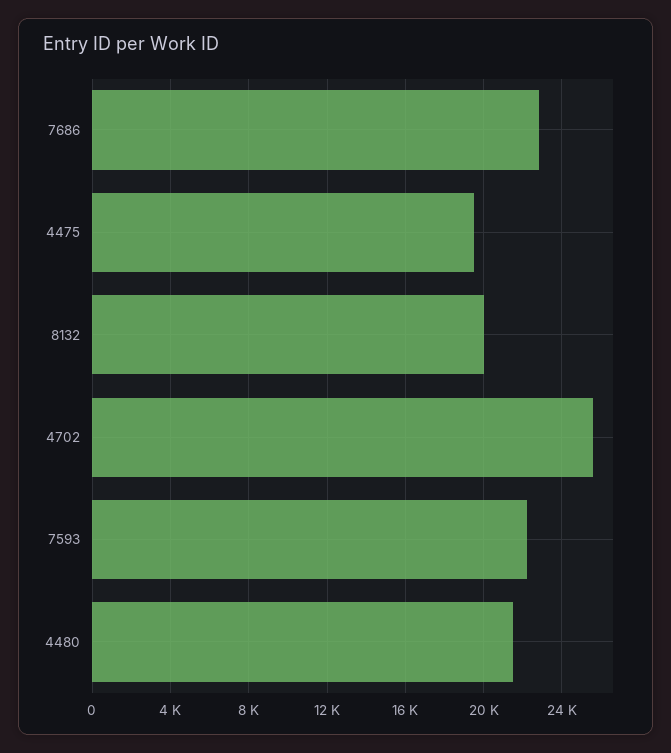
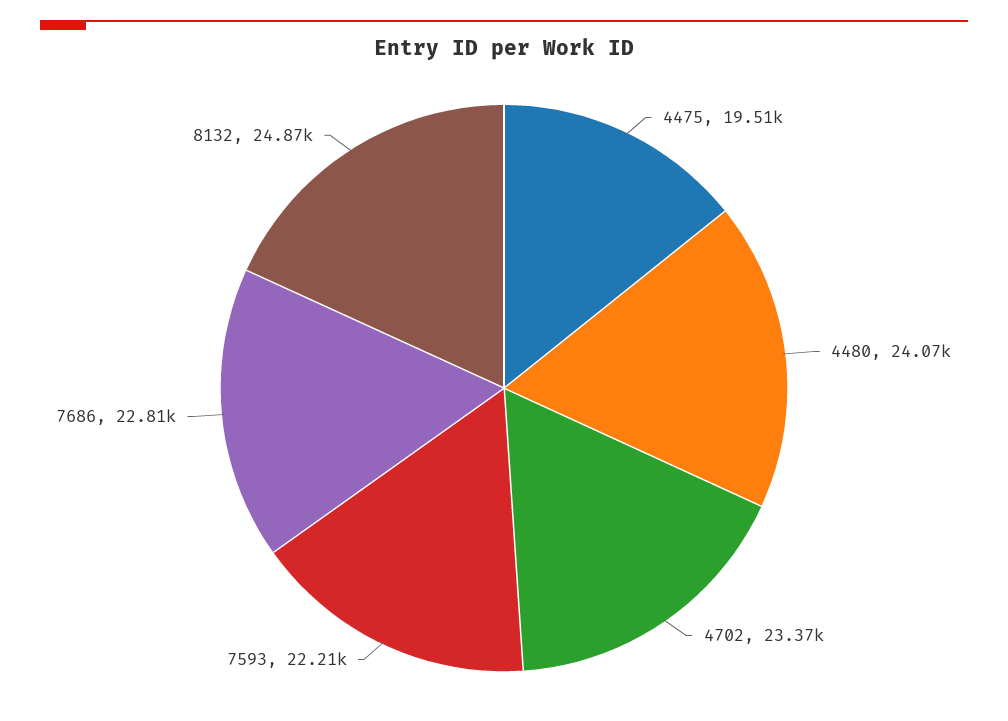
  {
    "7686": 22810,
    "4475": 19510,
-   "8132": 20000,
+   "8132": 24870,
-   "4702": 25500,
+   "4702": 23370,
    "7593": 22210,
-   "4480": 21500
+   "4480": 24070
  }

